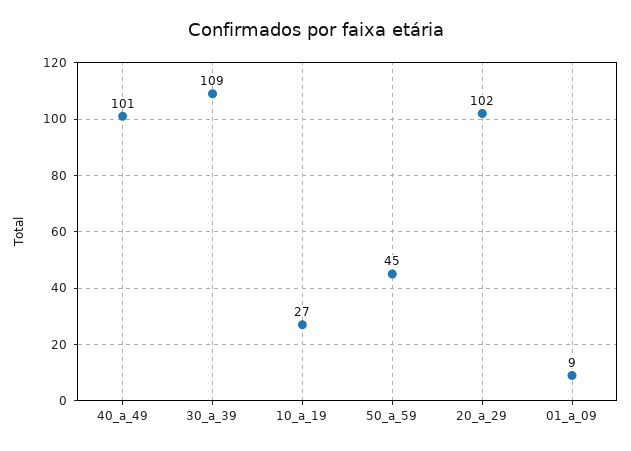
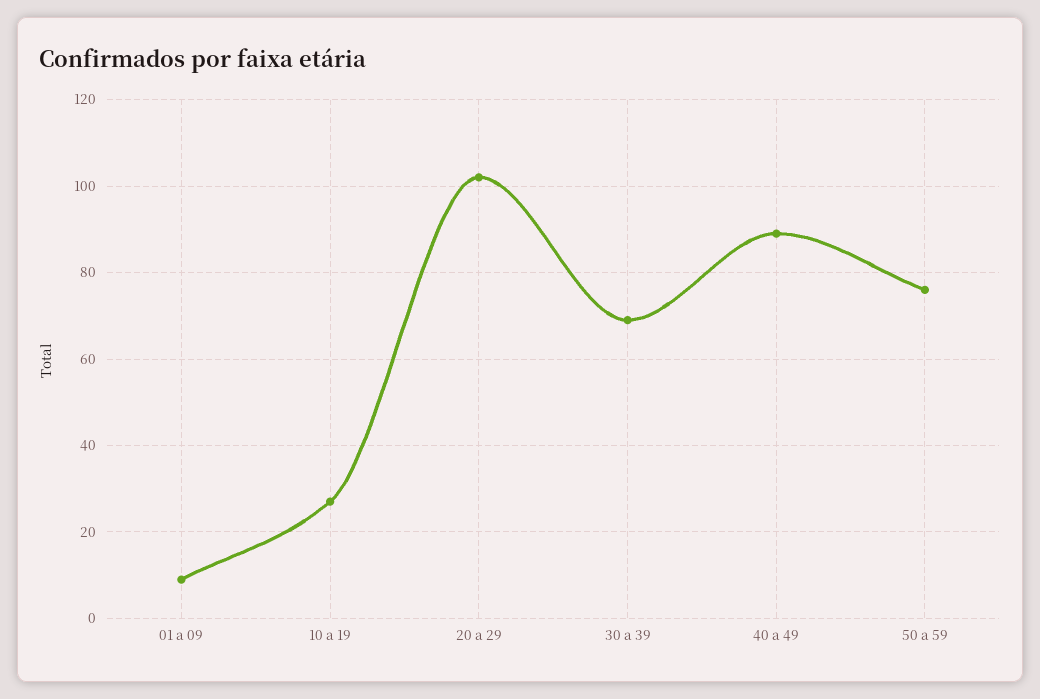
  {
-   "40_a_49": 101,
+   "40_a_49": 90,
-   "30_a_39": 109,
+   "30_a_39": 70,
    "10_a_19": 27,
-   "50_a_59": 45,
+   "50_a_59": 75,
    "20_a_29": 102,
    "01_a_09": 9
  }

